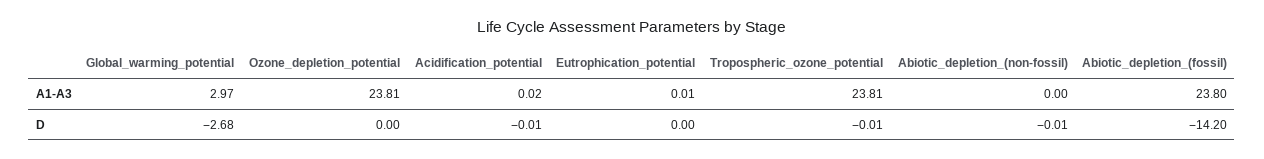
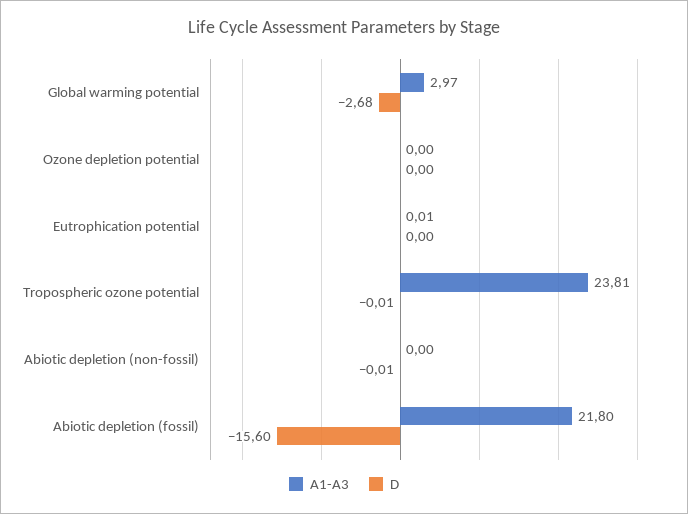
  {
    "A1-A3": {
      "Global_warming_potential": 2.97,
-     "Ozone_depletion_potential": 23.81,
+     "Ozone_depletion_potential": 0,
-     "Acidification_potential": 0.02,
      "Eutrophication_potential": 0.01,
      "Tropospheric_ozone_potential": 23.81,
      "Abiotic_depletion_(non-fossil)": 0,
-     "Abiotic_depletion_(fossil)": 23.8
+     "Abiotic_depletion_(fossil)": 21.8
    },
    "D": {
      "Global_warming_potential": -2.68,
      "Ozone_depletion_potential": 0,
-     "Acidification_potential": -0.01,
      "Eutrophication_potential": 0,
      "Tropospheric_ozone_potential": -0.01,
      "Abiotic_depletion_(non-fossil)": -0.01,
-     "Abiotic_depletion_(fossil)": -14.2
+     "Abiotic_depletion_(fossil)": -15.6
    }
  }

